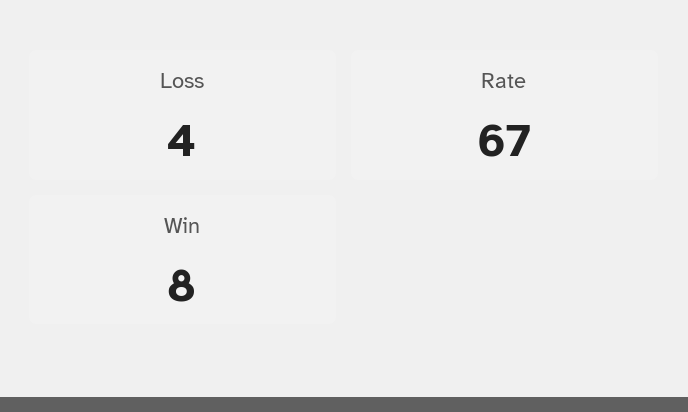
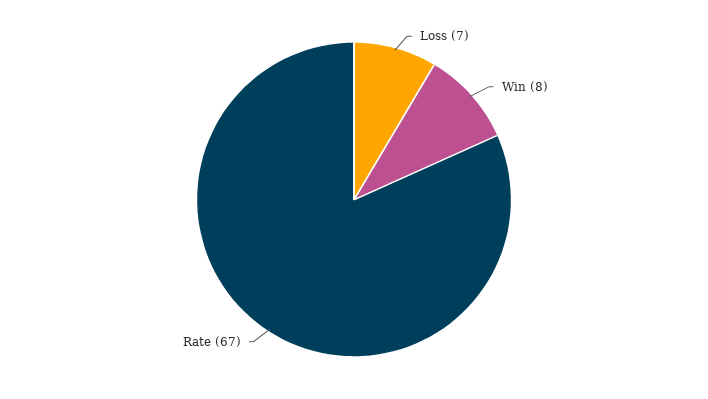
  {
-   "Loss": 4,
+   "Loss": 7,
    "Rate": 67,
    "Win": 8
  }

